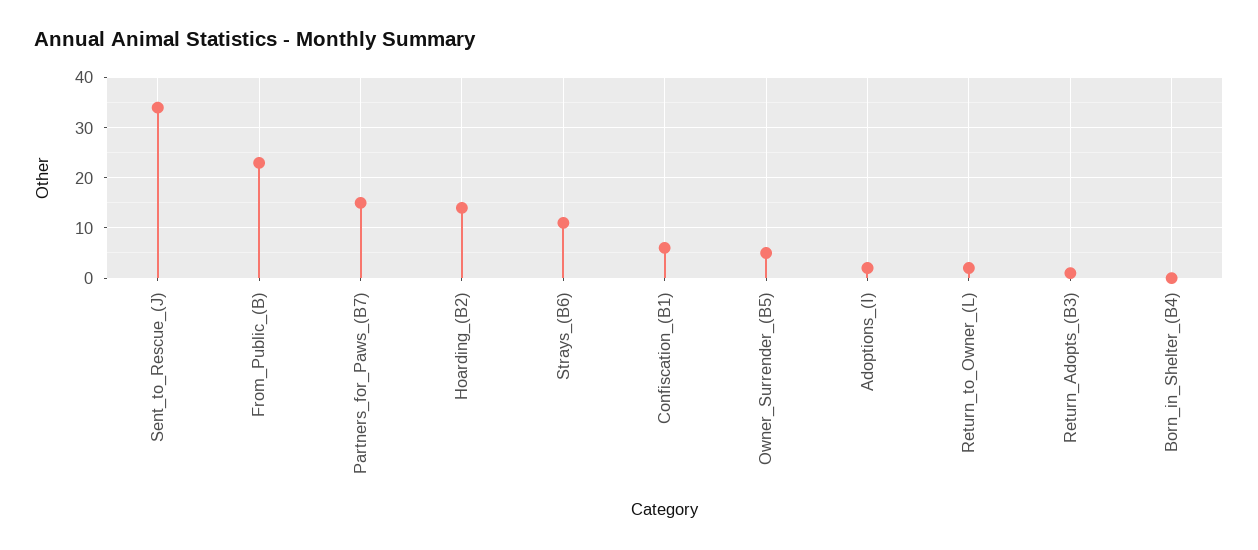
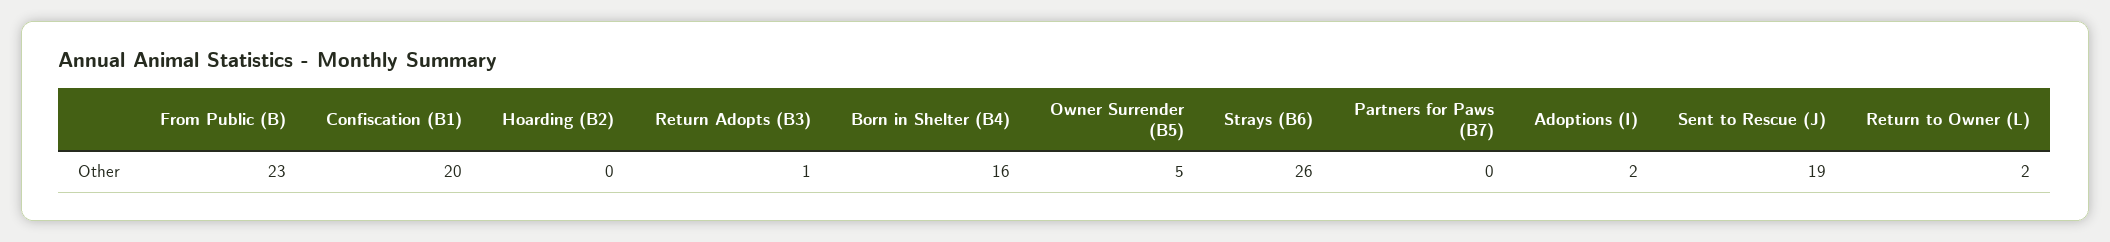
  {
-   "Sent_to_Rescue_(J)": 35,
+   "Sent_to_Rescue_(J)": 19,
    "From_Public_(B)": 23,
-   "Partners_for_Paws_(B7)": 15,
+   "Partners_for_Paws_(B7)": 0,
-   "Hoarding_(B2)": 15,
+   "Hoarding_(B2)": 0,
-   "Strays_(B6)": 10,
+   "Strays_(B6)": 26,
-   "Confiscation_(B1)": 5,
+   "Confiscation_(B1)": 20,
    "Owner_Surrender_(B5)": 5,
    "Adoptions_(I)": 2,
    "Return_to_Owner_(L)": 2,
    "Return_Adopts_(B3)": 1,
-   "Born_in_Shelter_(B4)": 0
+   "Born_in_Shelter_(B4)": 16
  }

